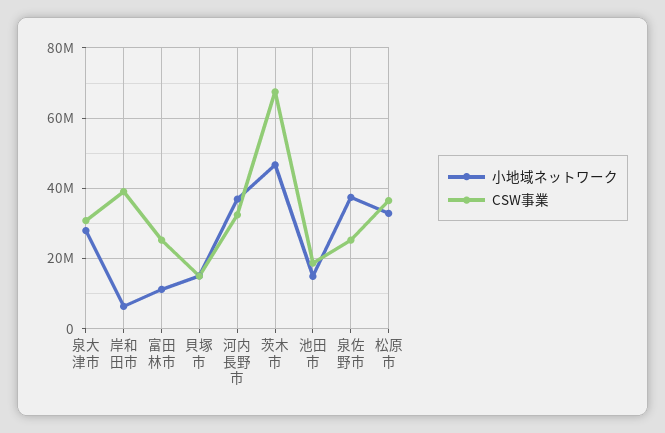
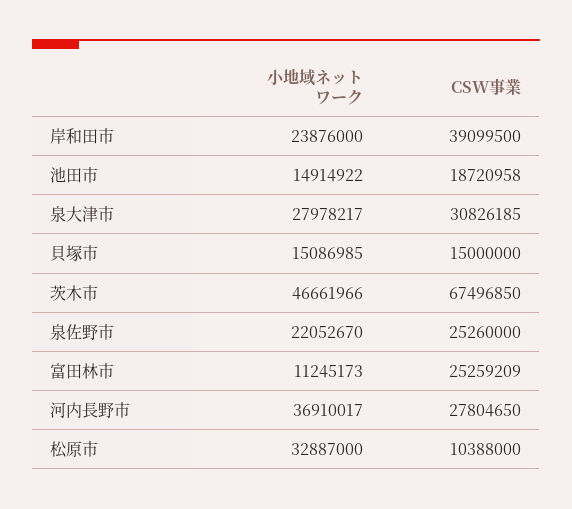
  {
    "小地域ネットワーク": {
      "泉大津市": 27978217,
-     "岸和田市": 6000000,
+     "岸和田市": 23876000,
      "富田林市": 11245173,
      "貝塚市": 15086985,
      "河内長野市": 36910017,
      "茨木市": 46661966,
      "池田市": 14914922,
-     "泉佐野市": 38000000,
+     "泉佐野市": 22052670,
      "松原市": 32887000
    },
    "CSW事業": {
      "泉大津市": 30826185,
      "岸和田市": 39099500,
      "富田林市": 25259209,
      "貝塚市": 15000000,
-     "河内長野市": 32000000,
+     "河内長野市": 27804650,
      "茨木市": 67496850,
      "池田市": 18720958,
      "泉佐野市": 25260000,
-     "松原市": 36000000
+     "松原市": 10388000
    }
  }

